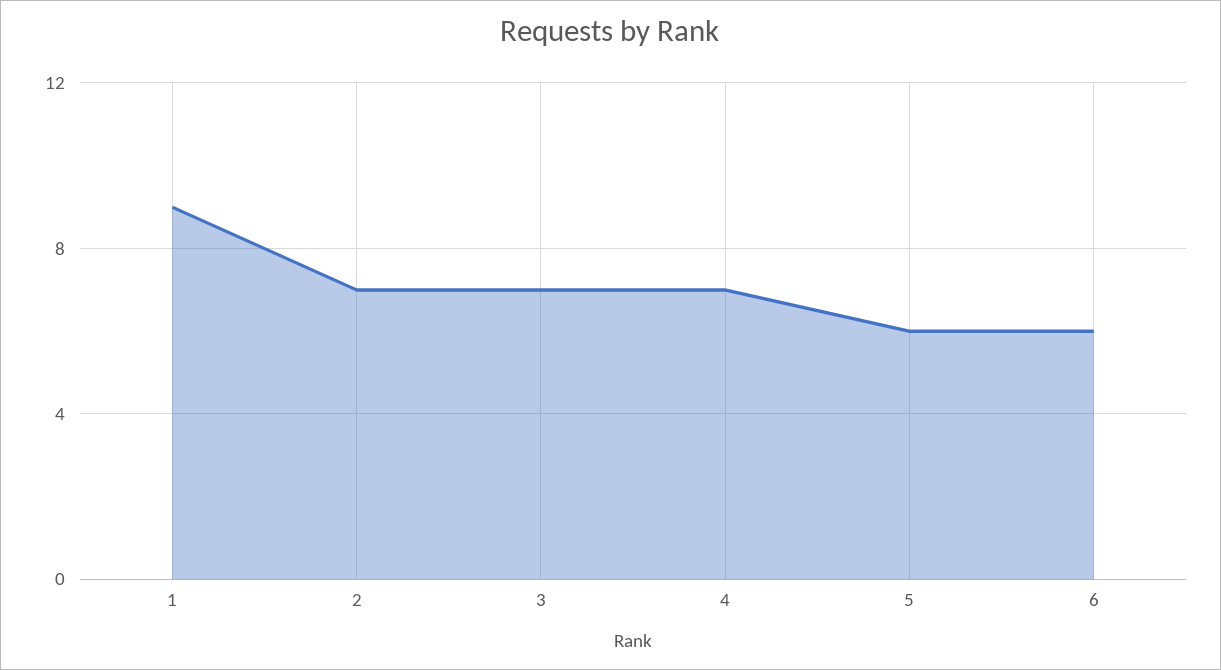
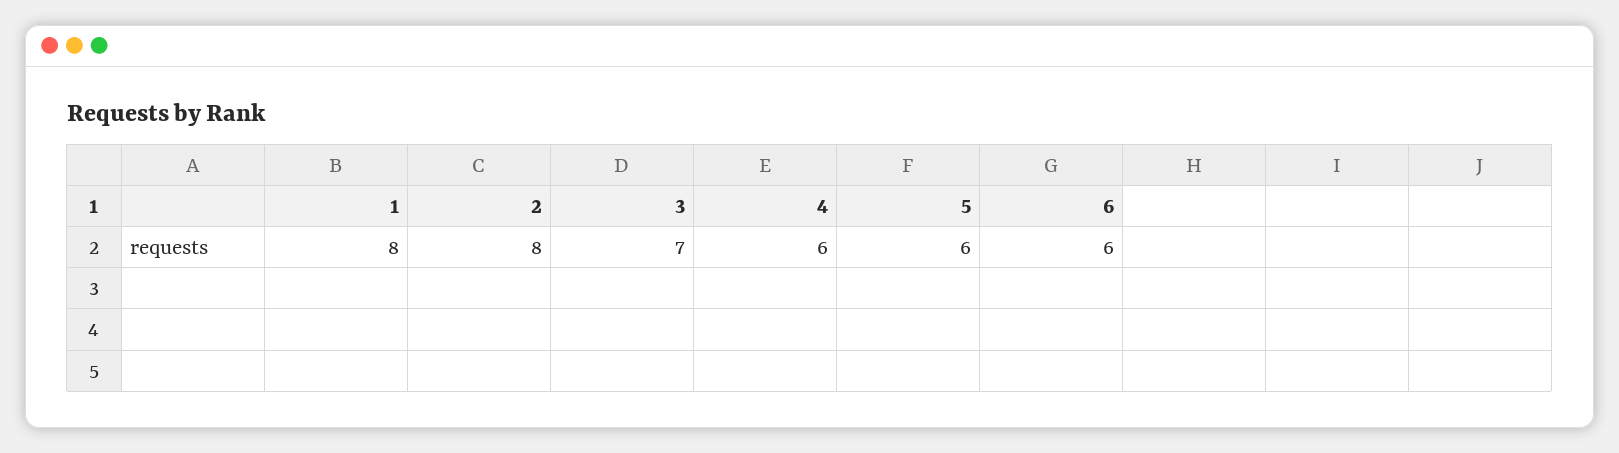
  {
-   "1": 9,
+   "1": 8,
-   "2": 7,
+   "2": 8,
    "3": 7,
-   "4": 7,
+   "4": 6,
    "5": 6,
    "6": 6
  }

